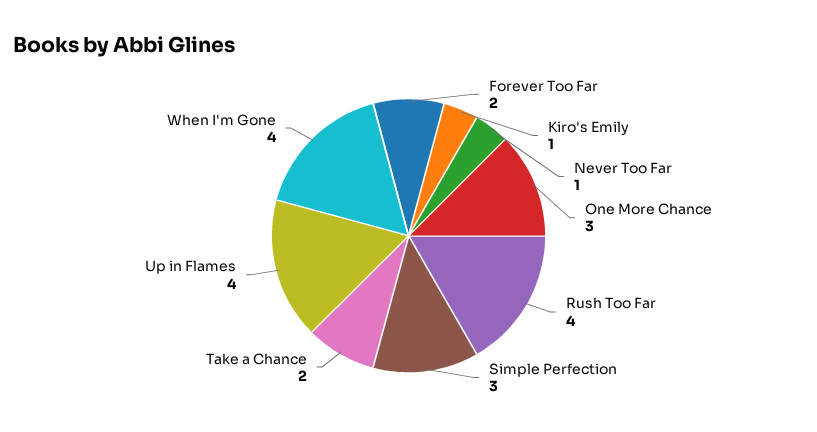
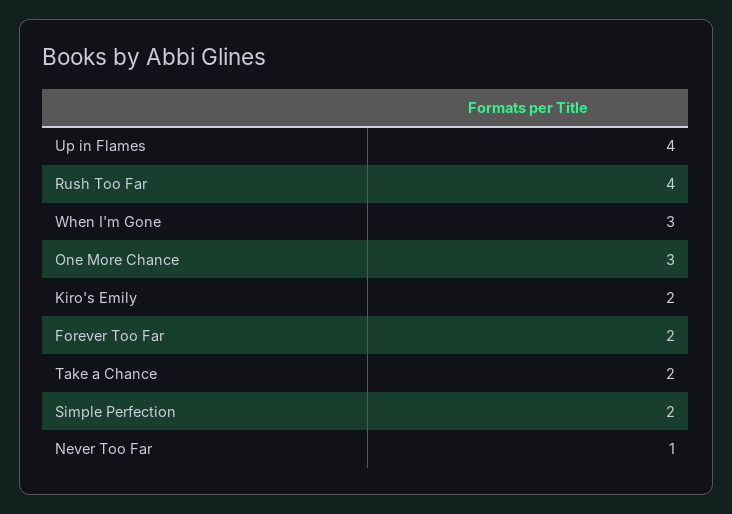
  {
    "Forever Too Far": 2,
-   "Kiro's Emily": 1,
+   "Kiro's Emily": 2,
    "Never Too Far": 1,
    "One More Chance": 3,
    "Rush Too Far": 4,
-   "Simple Perfection": 3,
+   "Simple Perfection": 2,
    "Take a Chance": 2,
    "Up in Flames": 4,
-   "When I'm Gone": 4
+   "When I'm Gone": 3
  }

